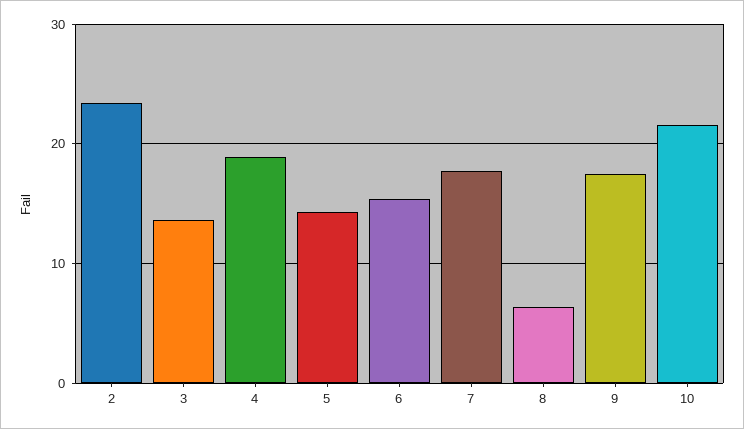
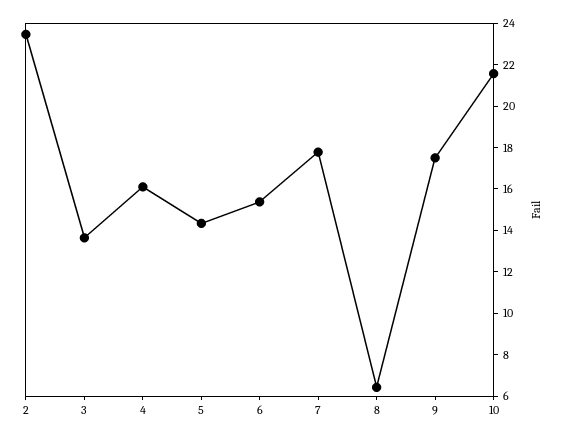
  {
    "2": 23.5,
    "3": 13.5,
-   "4": 19,
+   "4": 16,
    "5": 14.5,
    "6": 15.5,
    "7": 18,
    "8": 6.5,
    "9": 17.5,
    "10": 21.5
  }

